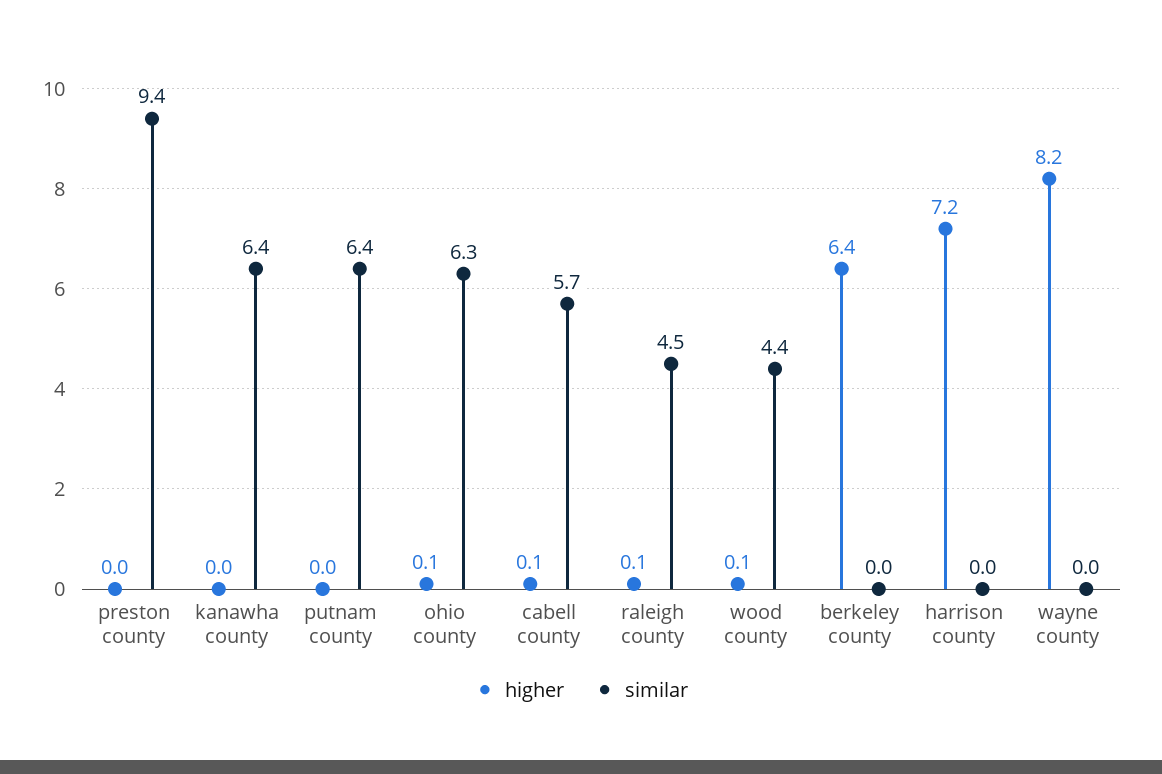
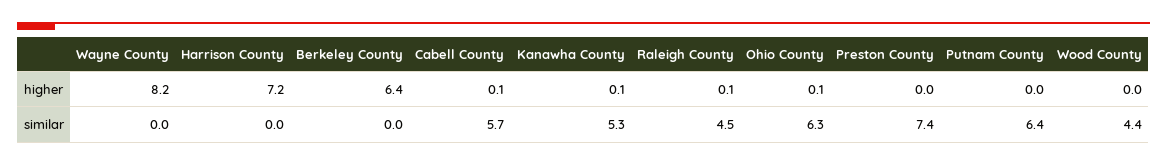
  {
    "higher": {
      "preston county": 0,
-     "kanawha county": 0,
+     "kanawha county": 0.1,
      "putnam county": 0,
      "ohio county": 0.1,
      "cabell county": 0.1,
      "raleigh county": 0.1,
-     "wood county": 0.1,
+     "wood county": 0,
      "berkeley county": 6.4,
      "harrison county": 7.2,
      "wayne county": 8.2
    },
    "similar": {
-     "preston county": 9.4,
+     "preston county": 7.4,
-     "kanawha county": 6.4,
+     "kanawha county": 5.3,
      "putnam county": 6.4,
      "ohio county": 6.3,
      "cabell county": 5.7,
      "raleigh county": 4.5,
      "wood county": 4.4,
      "berkeley county": 0,
      "harrison county": 0,
      "wayne county": 0
    }
  }

